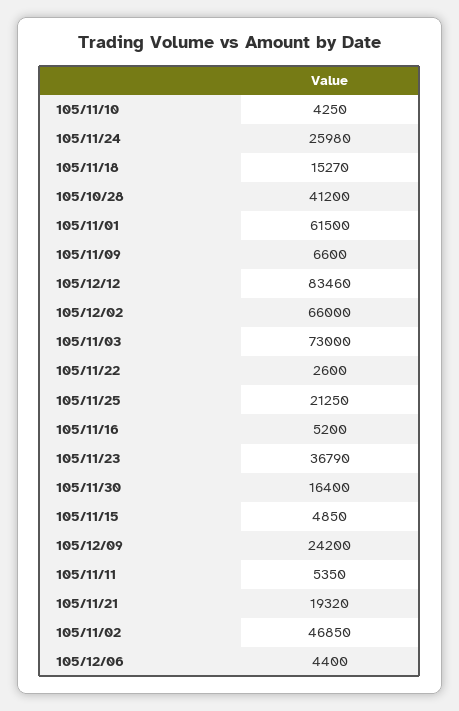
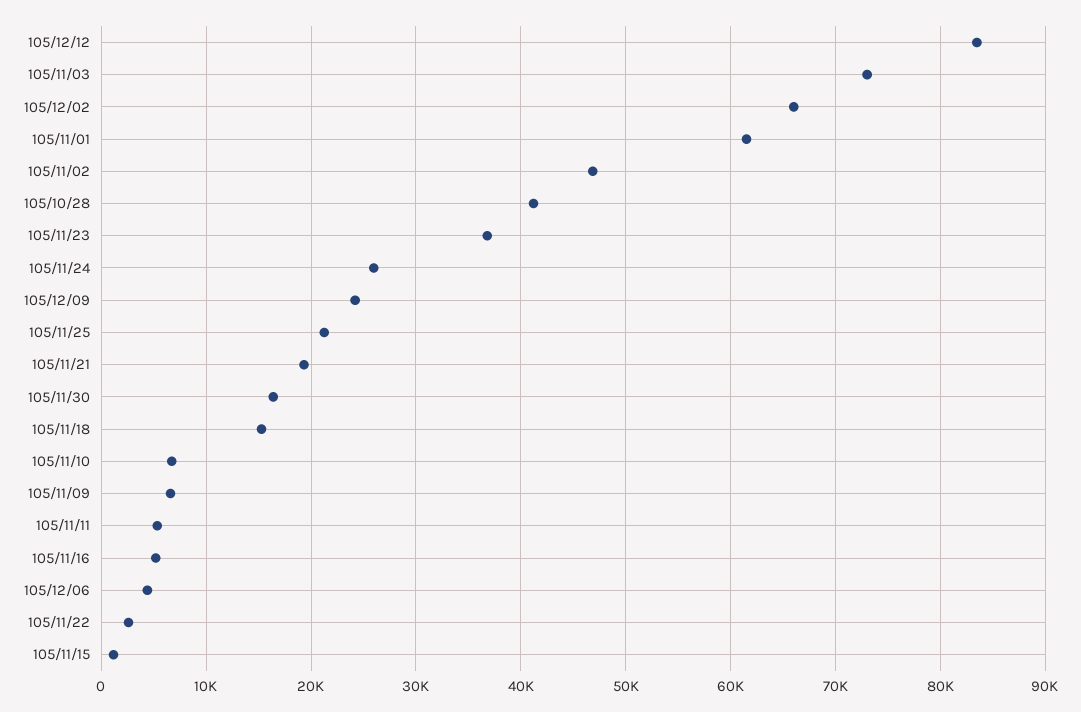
  {
-   "105/11/10": 4250,
+   "105/11/10": 7000,
    "105/11/24": 25980,
    "105/11/18": 15270,
    "105/10/28": 41200,
    "105/11/01": 61500,
    "105/11/09": 6600,
    "105/12/12": 83460,
    "105/12/02": 66000,
    "105/11/03": 73000,
    "105/11/22": 2600,
    "105/11/25": 21250,
    "105/11/16": 5200,
    "105/11/23": 36790,
    "105/11/30": 16400,
-   "105/11/15": 4850,
+   "105/11/15": 1000,
    "105/12/09": 24200,
    "105/11/11": 5350,
    "105/11/21": 19320,
    "105/11/02": 46850,
    "105/12/06": 4400
  }

